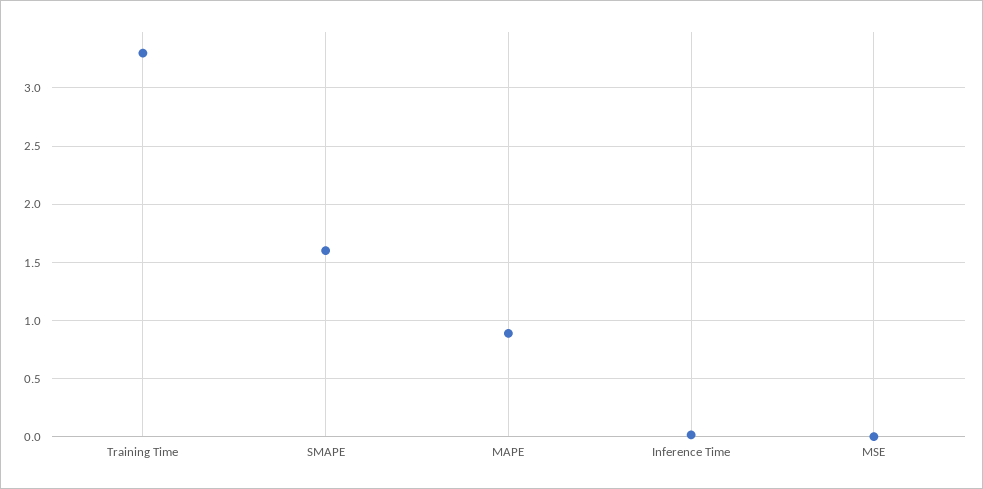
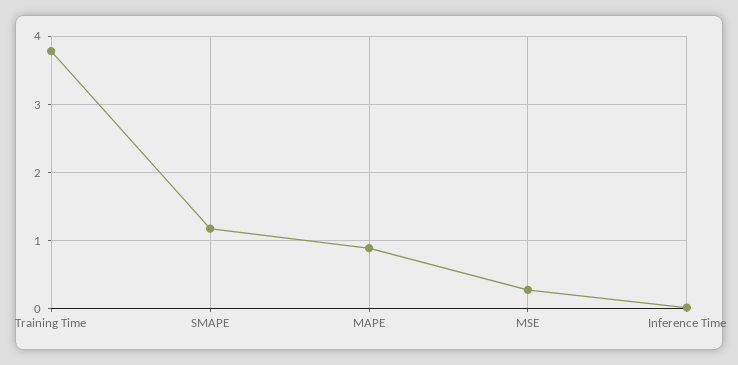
  {
-   "Training Time": 3.3,
+   "Training Time": 3.8,
-   "SMAPE": 1.6,
+   "SMAPE": 1.2,
    "MAPE": 0.9,
    "Inference Time": 0,
-   "MSE": 0
+   "MSE": 0.3
  }

